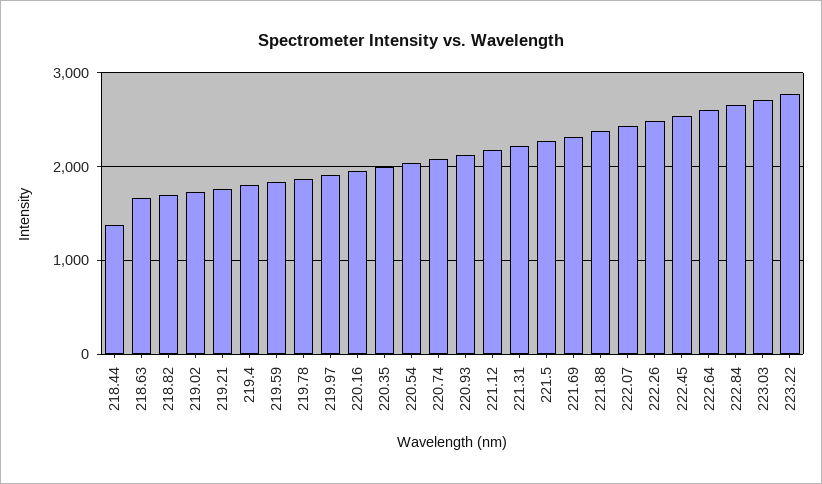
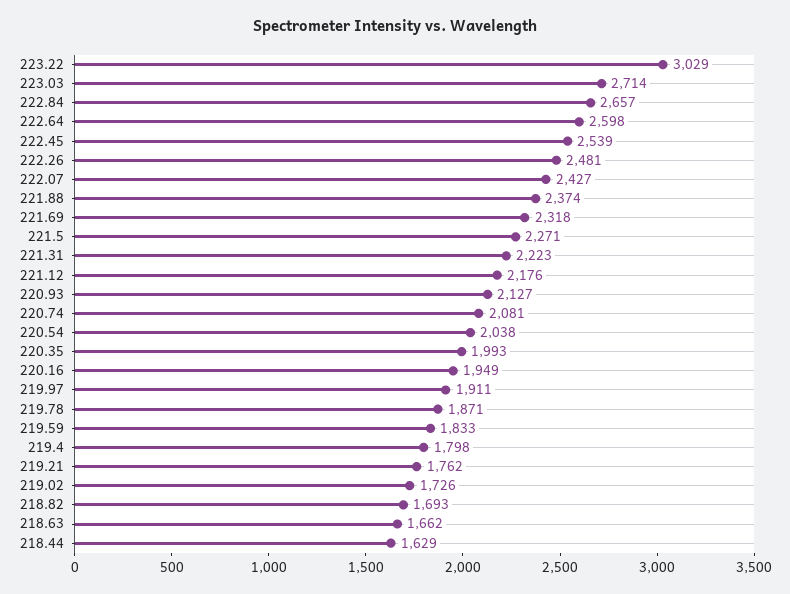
  {
-   "218.44": 1400,
+   "218.44": 1629,
    "218.63": 1662,
    "218.82": 1693,
    "219.02": 1726,
    "219.21": 1762,
    "219.4": 1798,
    "219.59": 1833,
    "219.78": 1871,
    "219.97": 1911,
    "220.16": 1949,
    "220.35": 1993,
    "220.54": 2038,
    "220.74": 2081,
    "220.93": 2127,
    "221.12": 2176,
    "221.31": 2223,
    "221.5": 2271,
    "221.69": 2318,
    "221.88": 2374,
    "222.07": 2427,
    "222.26": 2481,
    "222.45": 2539,
    "222.64": 2598,
    "222.84": 2657,
    "223.03": 2714,
-   "223.22": 2800
+   "223.22": 3029
  }

